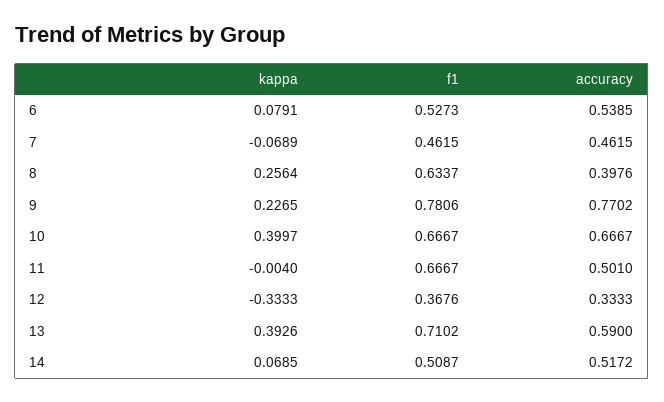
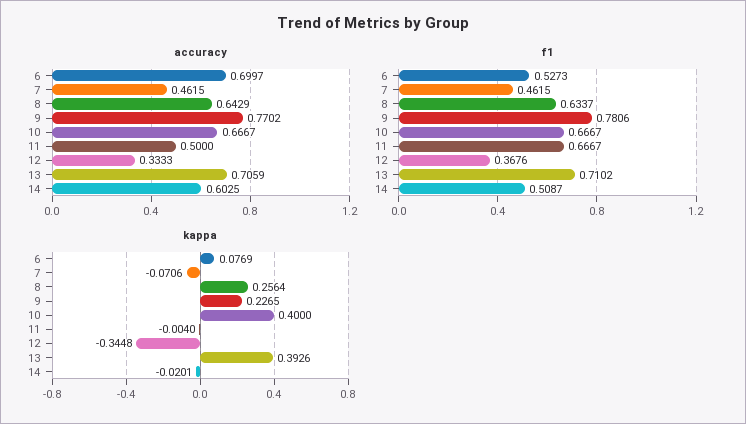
  {
    "kappa": {
-     "6": 0.0791,
+     "6": 0.0769,
-     "7": -0.0689,
+     "7": -0.0706,
      "8": 0.2564,
      "9": 0.2265,
-     "10": 0.3997,
+     "10": 0.4,
      "11": -0.004,
-     "12": -0.3333,
+     "12": -0.3448,
      "13": 0.3926,
-     "14": 0.0685
+     "14": -0.0201
    },
    "f1": {
      "6": 0.5273,
      "7": 0.4615,
      "8": 0.6337,
      "9": 0.7806,
      "10": 0.6667,
      "11": 0.6667,
      "12": 0.3676,
      "13": 0.7102,
      "14": 0.5087
    },
    "accuracy": {
-     "6": 0.5385,
+     "6": 0.6997,
      "7": 0.4615,
-     "8": 0.3976,
+     "8": 0.6429,
      "9": 0.7702,
      "10": 0.6667,
-     "11": 0.501,
+     "11": 0.5,
      "12": 0.3333,
-     "13": 0.59,
+     "13": 0.7059,
-     "14": 0.5172
+     "14": 0.6025
    }
  }

